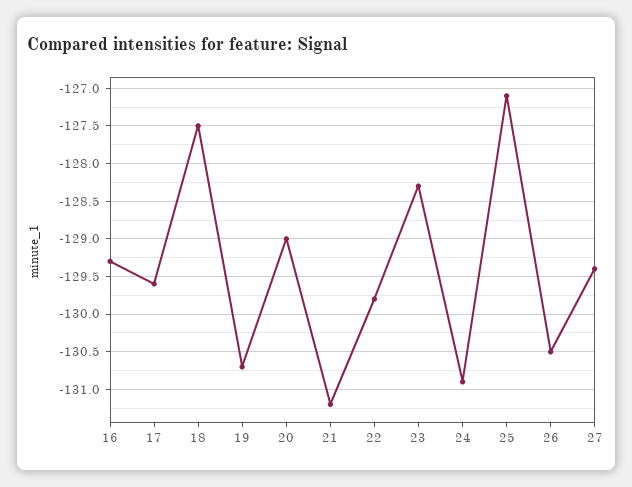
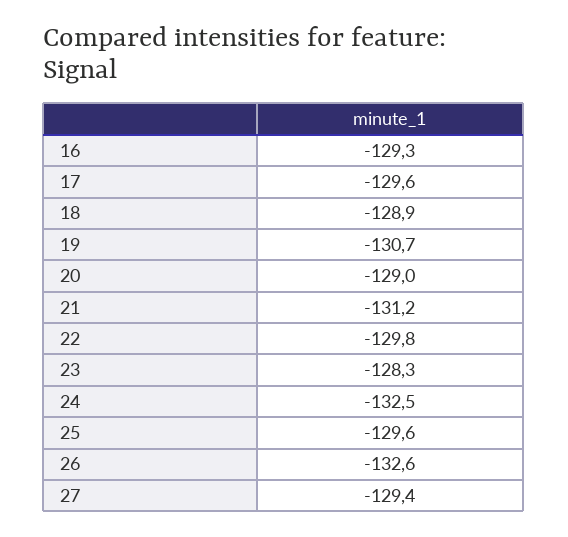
  {
    "16": -129.3,
    "17": -129.6,
-   "18": -127.5,
+   "18": -128.9,
    "19": -130.7,
    "20": -129,
    "21": -131.2,
    "22": -129.8,
    "23": -128.3,
-   "24": -130.9,
+   "24": -132.5,
-   "25": -127.1,
+   "25": -129.6,
-   "26": -130.5,
+   "26": -132.6,
    "27": -129.4
  }

